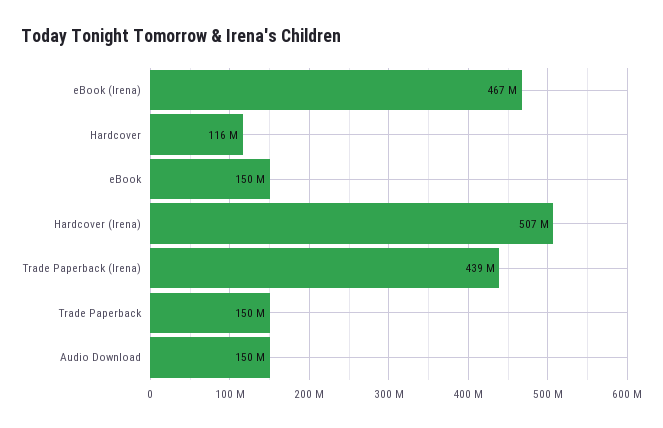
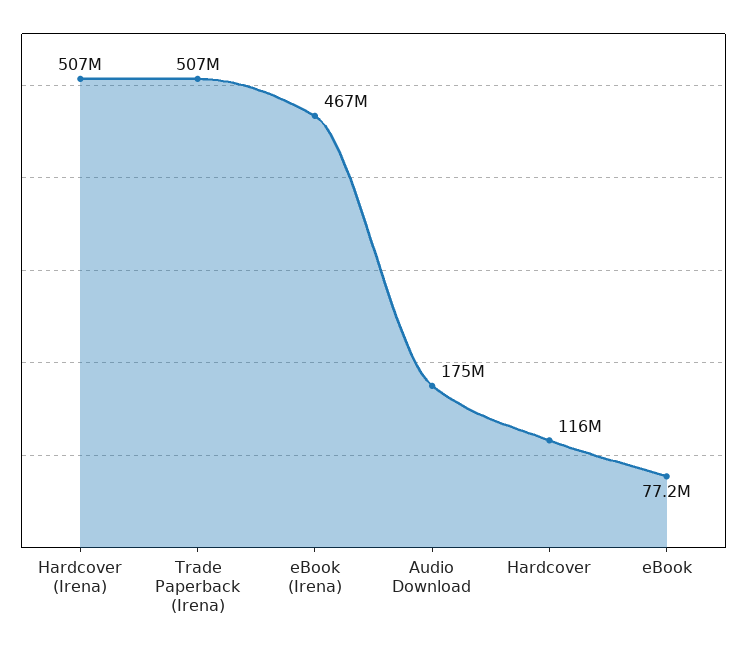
  {
    "eBook (Irena)": 467000000,
    "Hardcover": 116000000,
-   "eBook": 150000000,
+   "eBook": 77200000,
    "Hardcover (Irena)": 507000000,
-   "Trade Paperback (Irena)": 439000000,
+   "Trade Paperback (Irena)": 507000000,
-   "Trade Paperback": 150000000,
-   "Audio Download": 150000000
+   "Audio Download": 175000000
  }

